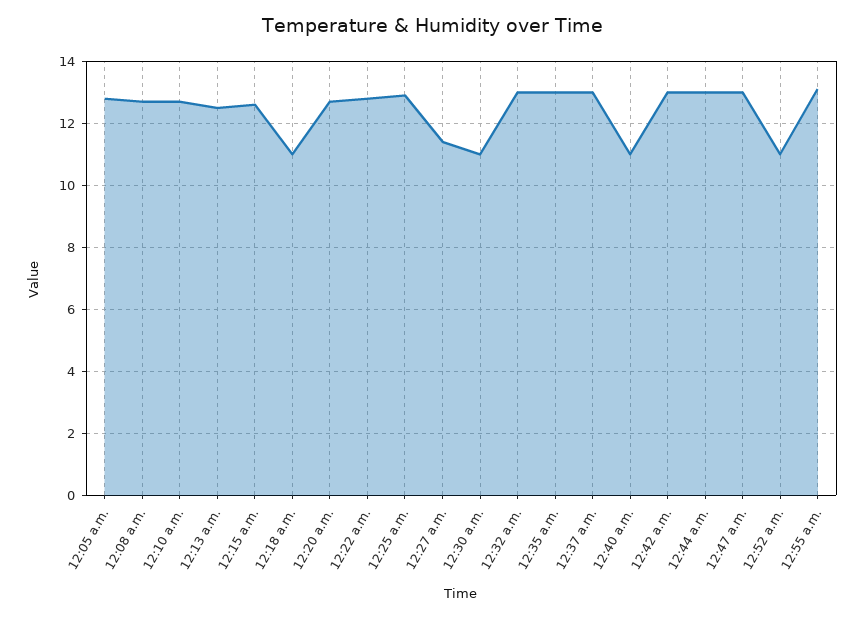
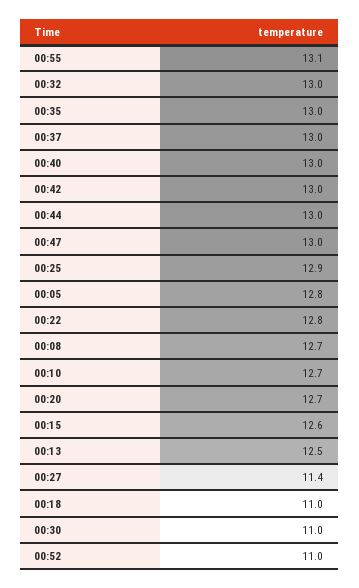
  {
    "12:05 a.m.": 12.8,
    "12:08 a.m.": 12.7,
    "12:10 a.m.": 12.7,
    "12:13 a.m.": 12.5,
    "12:15 a.m.": 12.6,
    "12:18 a.m.": 11,
    "12:20 a.m.": 12.7,
    "12:22 a.m.": 12.8,
    "12:25 a.m.": 12.9,
    "12:27 a.m.": 11.4,
    "12:30 a.m.": 11,
    "12:32 a.m.": 13,
    "12:35 a.m.": 13,
    "12:37 a.m.": 13,
-   "12:40 a.m.": 11,
+   "12:40 a.m.": 13,
    "12:42 a.m.": 13,
    "12:44 a.m.": 13,
    "12:47 a.m.": 13,
    "12:52 a.m.": 11,
    "12:55 a.m.": 13.1
  }

